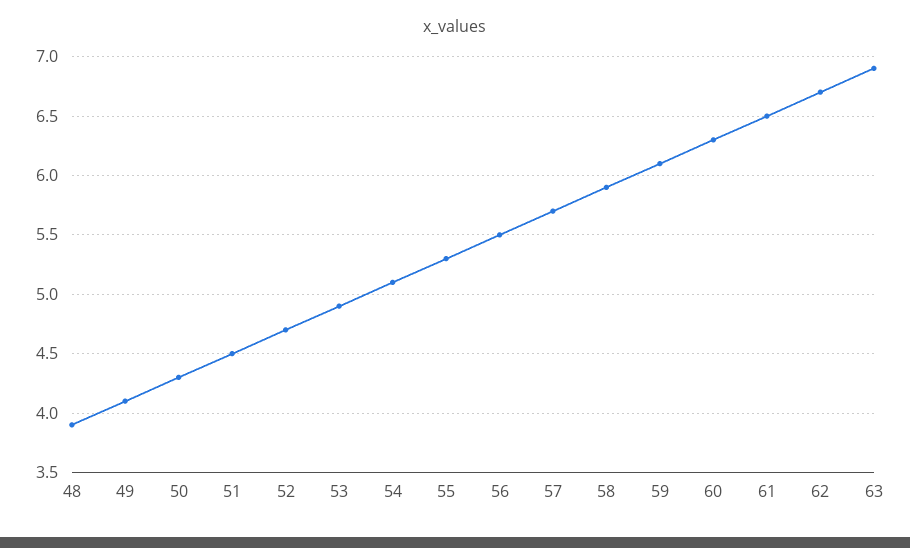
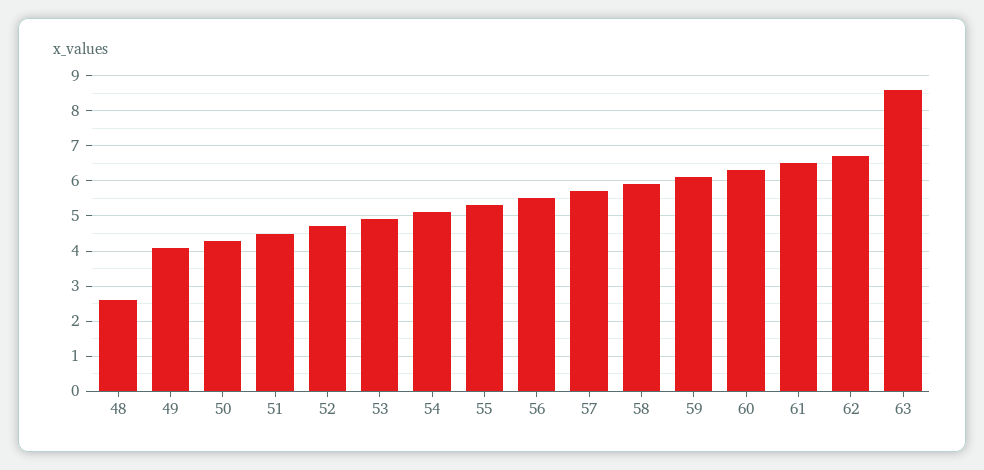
  {
-   "48": 3.9,
+   "48": 2.5,
    "49": 4.1,
    "50": 4.3,
    "51": 4.5,
    "52": 4.7,
    "53": 4.9,
    "54": 5.1,
    "55": 5.3,
    "56": 5.5,
    "57": 5.7,
    "58": 5.9,
    "59": 6.1,
    "60": 6.3,
    "61": 6.5,
    "62": 6.7,
-   "63": 6.9
+   "63": 8.5
  }

